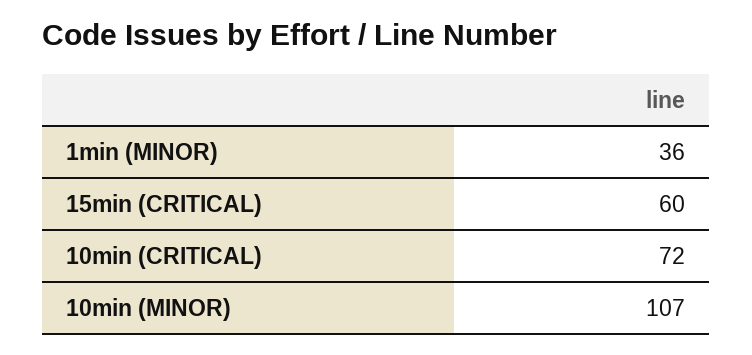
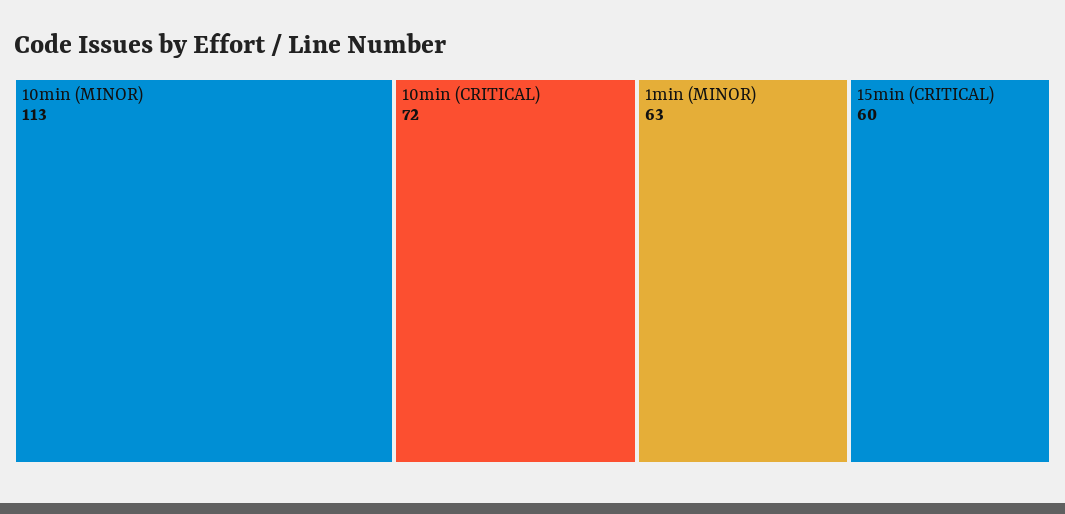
  {
-   "1min (MINOR)": 36,
+   "1min (MINOR)": 63,
    "15min (CRITICAL)": 60,
    "10min (CRITICAL)": 72,
-   "10min (MINOR)": 107
+   "10min (MINOR)": 113
  }

